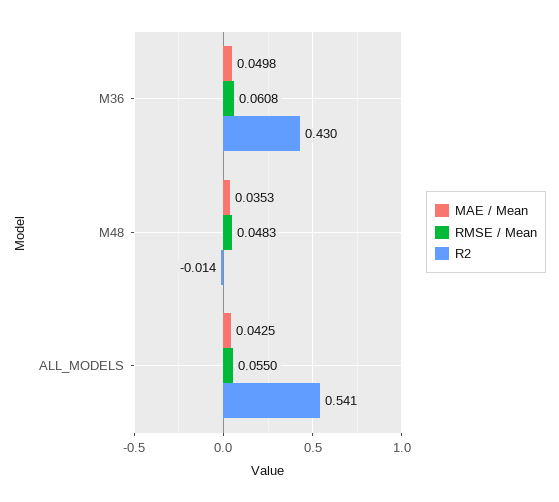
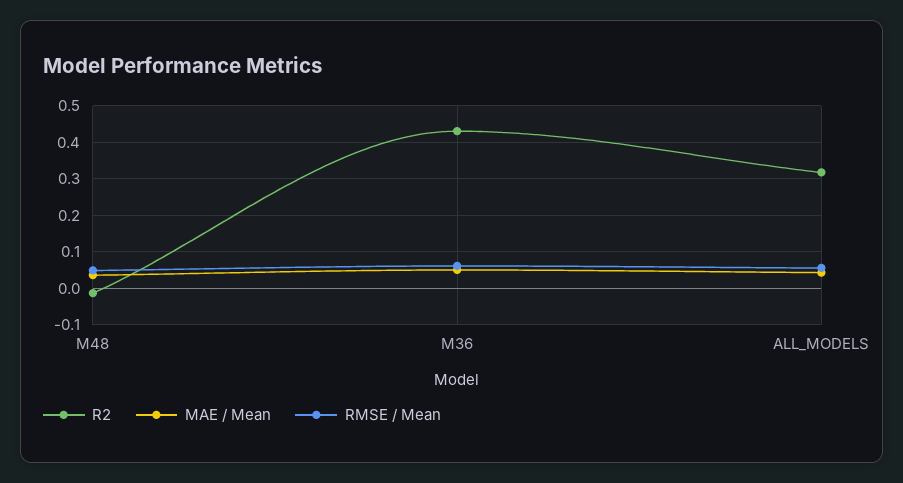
  {
    "MAE / Mean": {
      "M36": 0.0498,
      "M48": 0.0353,
      "ALL_MODELS": 0.0425
    },
    "RMSE / Mean": {
      "M36": 0.0608,
      "M48": 0.0483,
      "ALL_MODELS": 0.055
    },
    "R2": {
      "M36": 0.43,
      "M48": -0.014,
-     "ALL_MODELS": 0.541
+     "ALL_MODELS": 0.32
    }
  }

